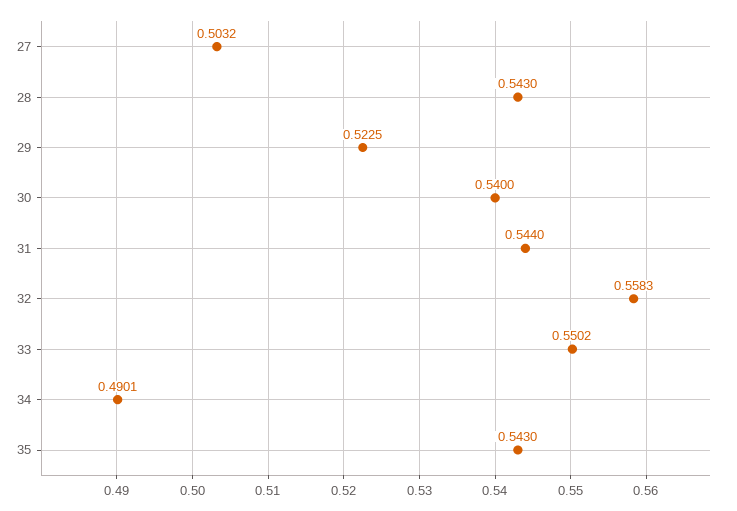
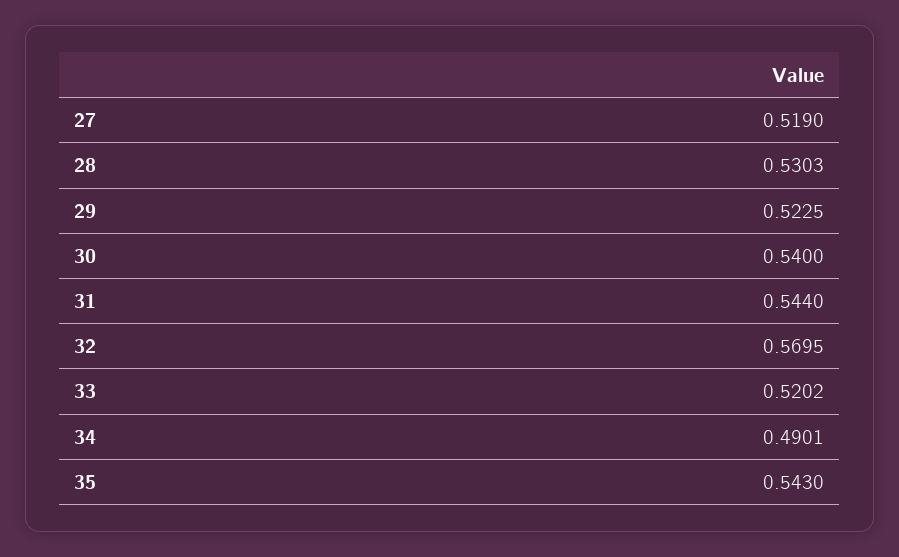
  {
-   "27": 0.5032,
+   "27": 0.519,
-   "28": 0.543,
+   "28": 0.5303,
    "29": 0.5225,
    "30": 0.54,
    "31": 0.544,
-   "32": 0.5583,
+   "32": 0.5695,
-   "33": 0.5502,
+   "33": 0.5202,
    "34": 0.4901,
    "35": 0.543
  }

